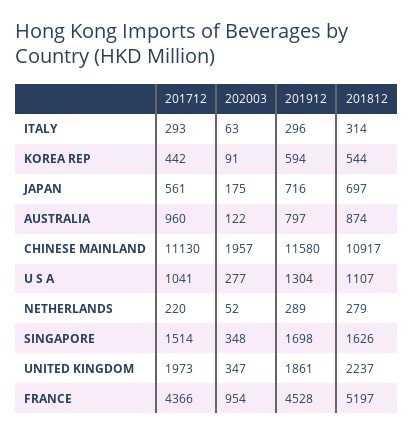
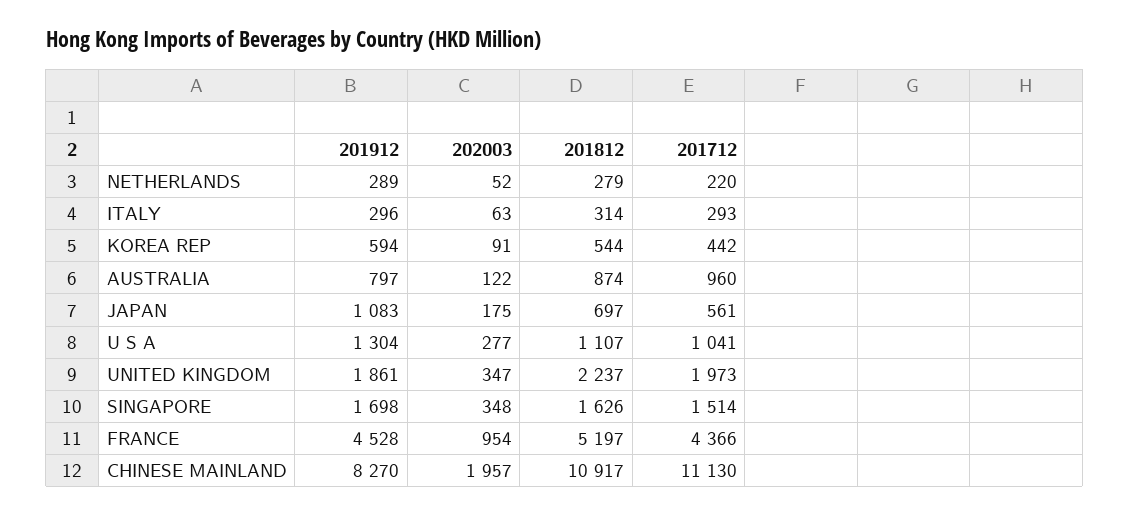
  {
    "201712": {
      "ITALY": 293,
      "KOREA REP": 442,
      "JAPAN": 561,
      "AUSTRALIA": 960,
      "CHINESE MAINLAND": 11130,
      "U S A": 1041,
      "NETHERLANDS": 220,
      "SINGAPORE": 1514,
      "UNITED KINGDOM": 1973,
      "FRANCE": 4366
    },
    "202003": {
      "ITALY": 63,
      "KOREA REP": 91,
      "JAPAN": 175,
      "AUSTRALIA": 122,
      "CHINESE MAINLAND": 1957,
      "U S A": 277,
      "NETHERLANDS": 52,
      "SINGAPORE": 348,
      "UNITED KINGDOM": 347,
      "FRANCE": 954
    },
    "201912": {
      "ITALY": 296,
      "KOREA REP": 594,
-     "JAPAN": 716,
+     "JAPAN": 1083,
      "AUSTRALIA": 797,
-     "CHINESE MAINLAND": 11580,
+     "CHINESE MAINLAND": 8270,
      "U S A": 1304,
      "NETHERLANDS": 289,
      "SINGAPORE": 1698,
      "UNITED KINGDOM": 1861,
      "FRANCE": 4528
    },
    "201812": {
      "ITALY": 314,
      "KOREA REP": 544,
      "JAPAN": 697,
      "AUSTRALIA": 874,
      "CHINESE MAINLAND": 10917,
      "U S A": 1107,
      "NETHERLANDS": 279,
      "SINGAPORE": 1626,
      "UNITED KINGDOM": 2237,
      "FRANCE": 5197
    }
  }

